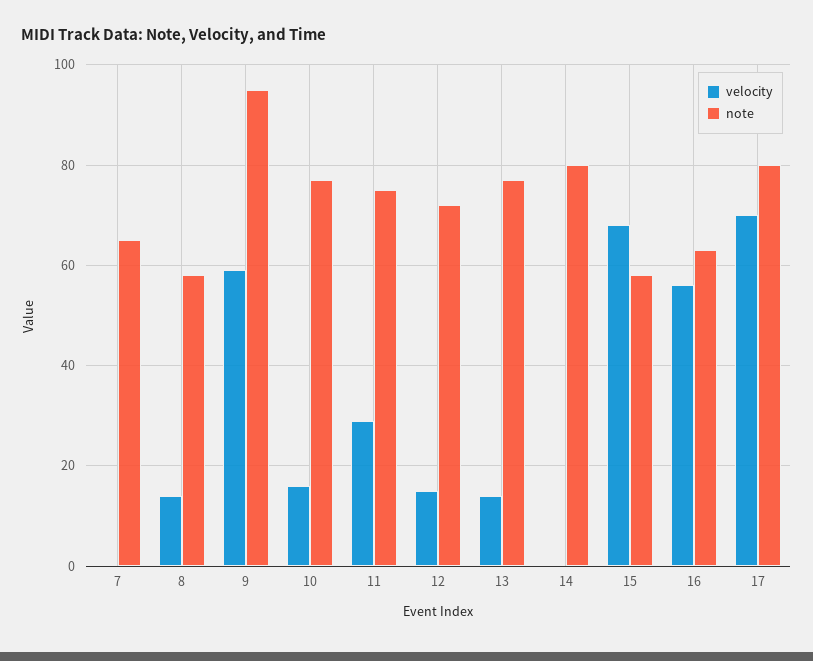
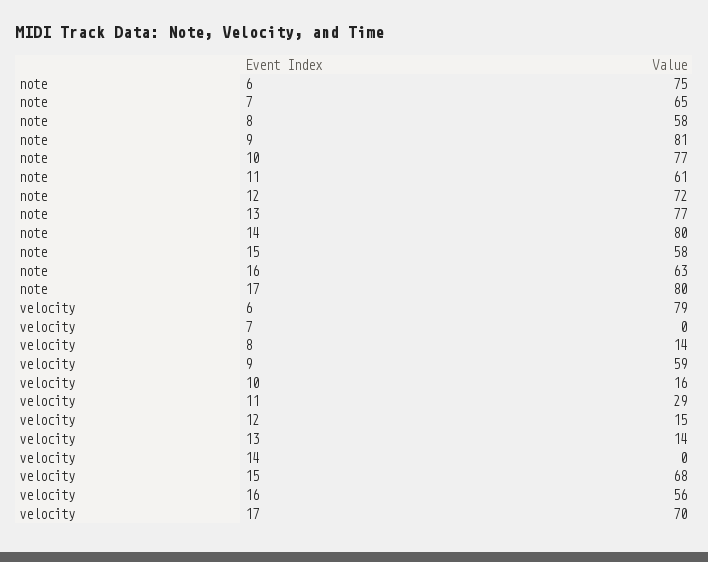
  {
    "velocity": {
      "7": 0,
      "8": 14,
      "9": 59,
      "10": 16,
      "11": 29,
      "12": 15,
      "13": 14,
      "14": 0,
      "15": 68,
      "16": 56,
-     "17": 70
+     "17": 70,
+     "6": 79
    },
    "note": {
      "7": 65,
      "8": 58,
-     "9": 95,
+     "9": 81,
      "10": 77,
-     "11": 75,
+     "11": 61,
      "12": 72,
      "13": 77,
      "14": 80,
      "15": 58,
      "16": 63,
-     "17": 80
+     "17": 80,
+     "6": 75
    }
  }

